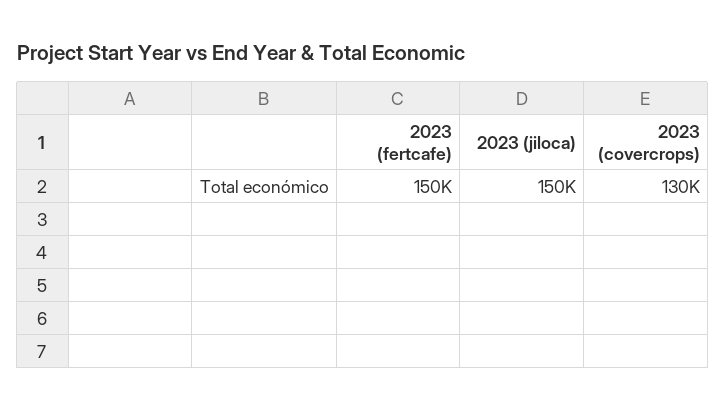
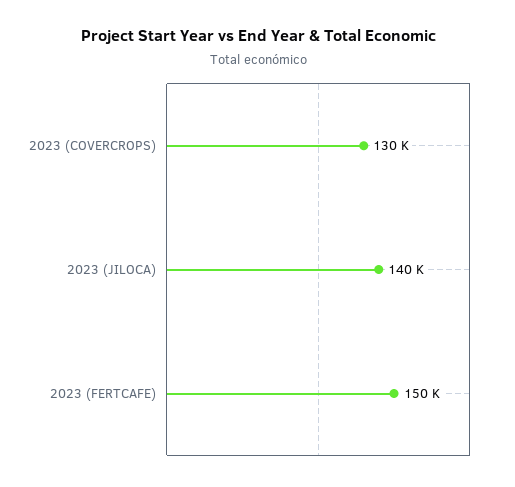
  {
    "2023 (fertcafe)": 150000,
-   "2023 (jiloca)": 150000,
+   "2023 (jiloca)": 140000,
    "2023 (covercrops)": 130000
  }

